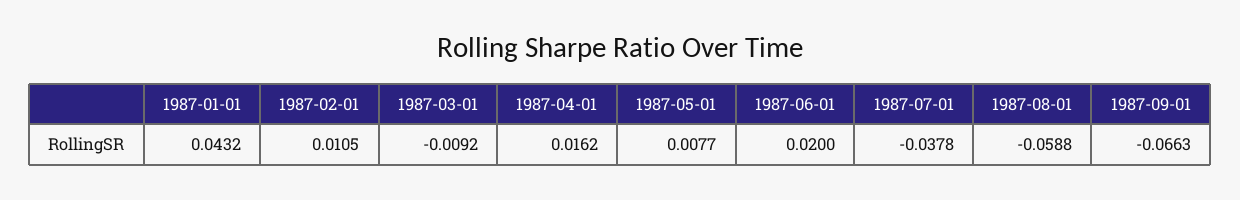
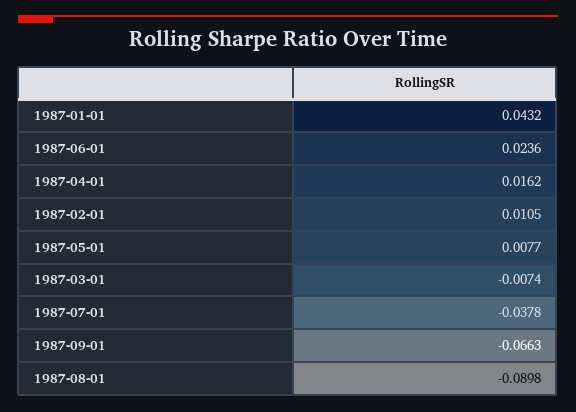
  {
    "1987-01-01": 0.0432,
    "1987-02-01": 0.0105,
-   "1987-03-01": -0.0092,
+   "1987-03-01": -0.0074,
    "1987-04-01": 0.0162,
    "1987-05-01": 0.0077,
-   "1987-06-01": 0.02,
+   "1987-06-01": 0.0236,
    "1987-07-01": -0.0378,
-   "1987-08-01": -0.0588,
+   "1987-08-01": -0.0898,
    "1987-09-01": -0.0663
  }

